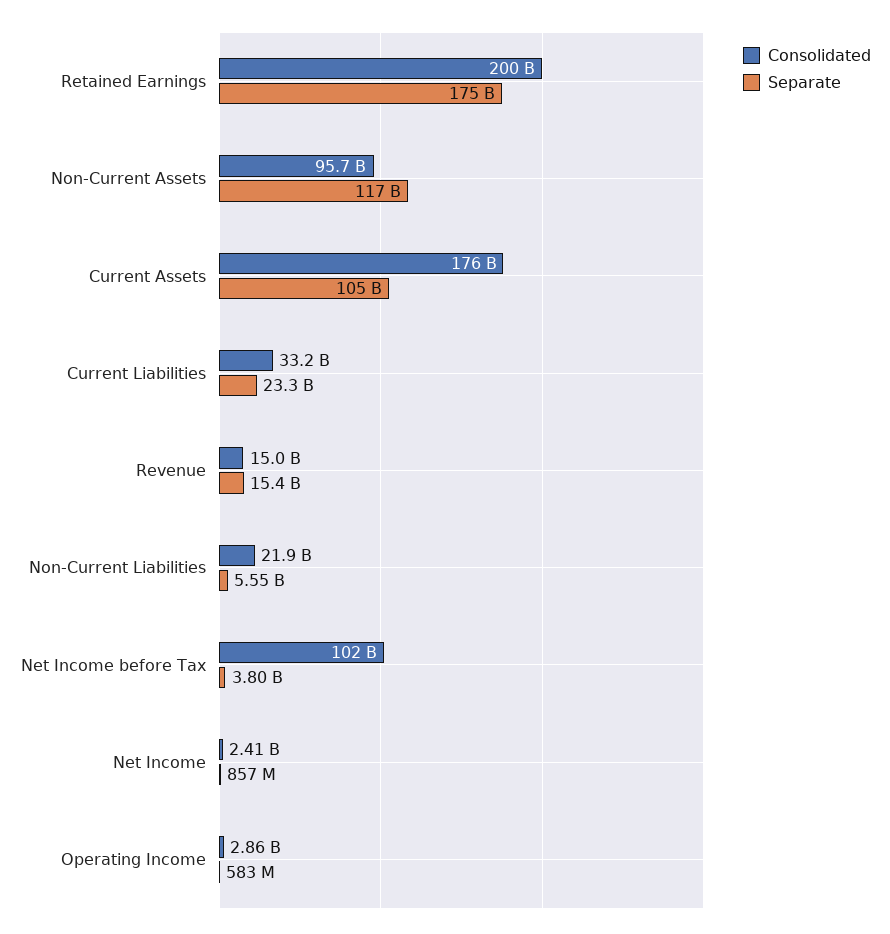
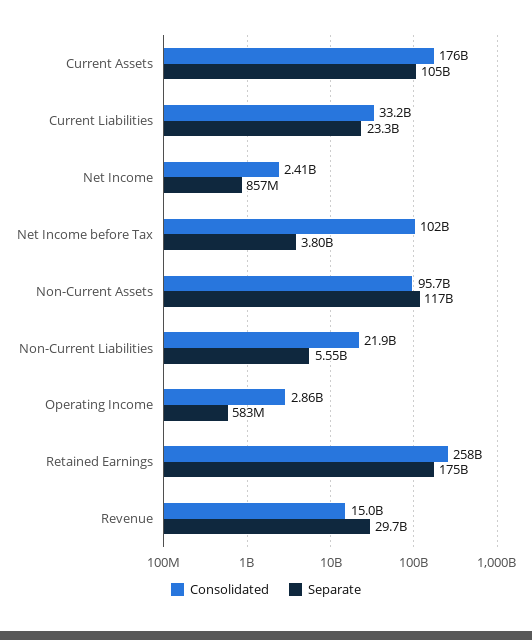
  {
    "Consolidated": {
-     "Retained Earnings": 200000000000,
+     "Retained Earnings": 258000000000,
      "Non-Current Assets": 95700000000,
      "Current Assets": 176000000000,
      "Current Liabilities": 33200000000,
      "Revenue": 15000000000,
      "Non-Current Liabilities": 21900000000,
      "Net Income before Tax": 102000000000,
      "Net Income": 2410000000,
      "Operating Income": 2860000000
    },
    "Separate": {
      "Retained Earnings": 175000000000,
      "Non-Current Assets": 117000000000,
      "Current Assets": 105000000000,
      "Current Liabilities": 23300000000,
-     "Revenue": 15400000000,
+     "Revenue": 29700000000,
      "Non-Current Liabilities": 5550000000,
      "Net Income before Tax": 3800000000,
      "Net Income": 857000000,
      "Operating Income": 583000000
    }
  }

